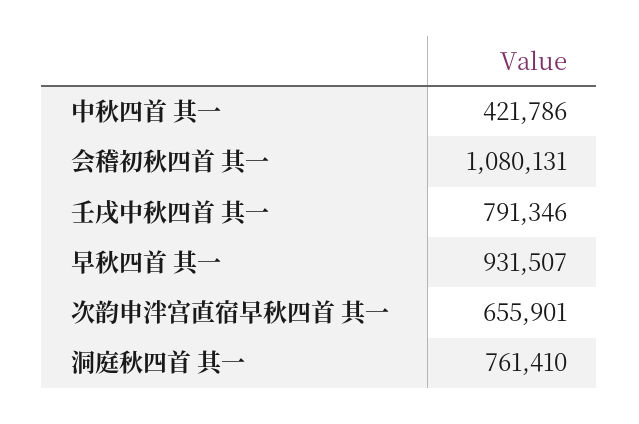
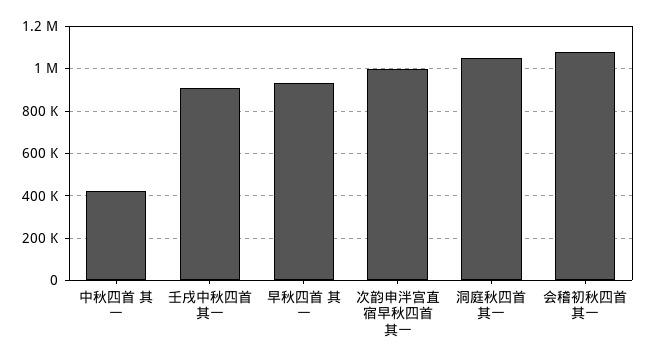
  {
    "中秋四首 其一": 421786,
    "会稽初秋四首 其一": 1080131,
-   "壬戌中秋四首 其一": 791346,
+   "壬戌中秋四首 其一": 900000,
    "早秋四首 其一": 931507,
-   "次韵申泮宫直宿早秋四首 其一": 655901,
+   "次韵申泮宫直宿早秋四首 其一": 1000000,
-   "洞庭秋四首 其一": 761410
+   "洞庭秋四首 其一": 1050000
  }

